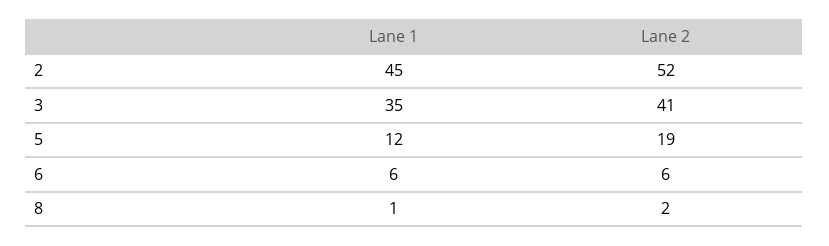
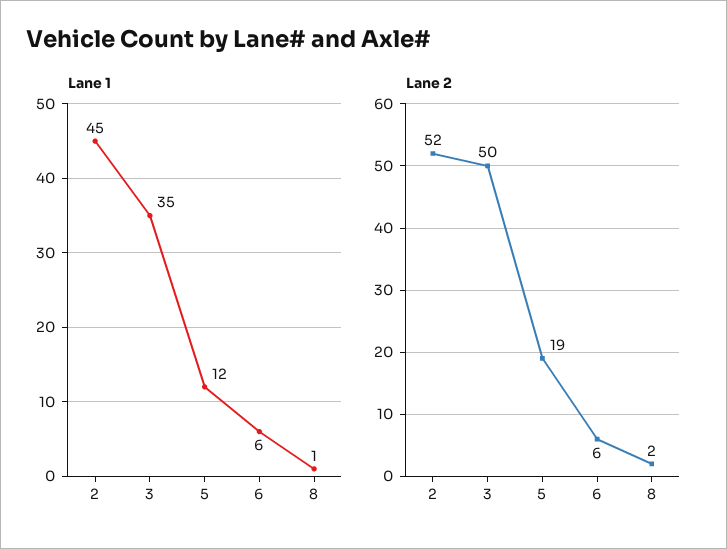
  {
    "Lane 1": {
      "2": 45,
      "3": 35,
      "5": 12,
      "6": 6,
      "8": 1
    },
    "Lane 2": {
      "2": 52,
-     "3": 41,
+     "3": 50,
      "5": 19,
      "6": 6,
      "8": 2
    }
  }

